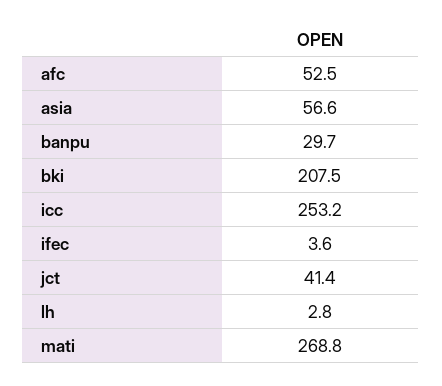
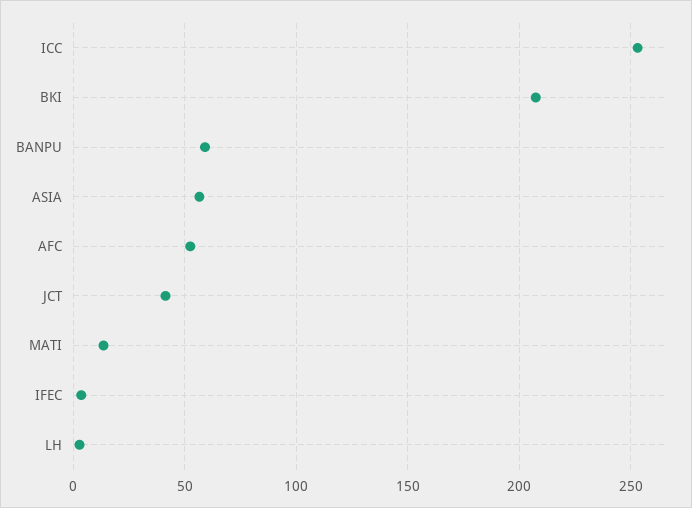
  {
    "afc": 52.5,
    "asia": 56.6,
-   "banpu": 29.7,
+   "banpu": 60,
    "bki": 207.5,
    "icc": 253.2,
    "ifec": 3.6,
    "jct": 41.4,
    "lh": 2.8,
-   "mati": 268.8
+   "mati": 15
  }

